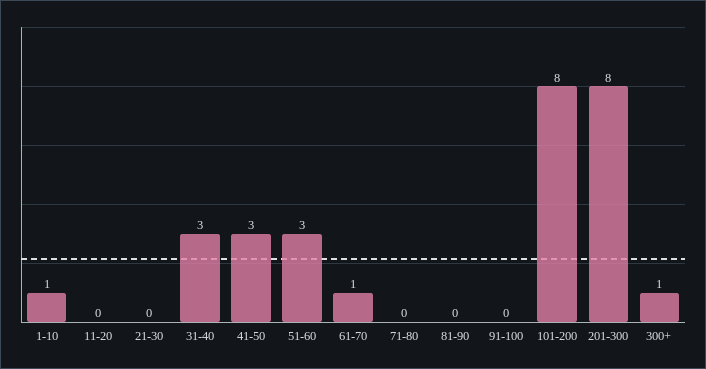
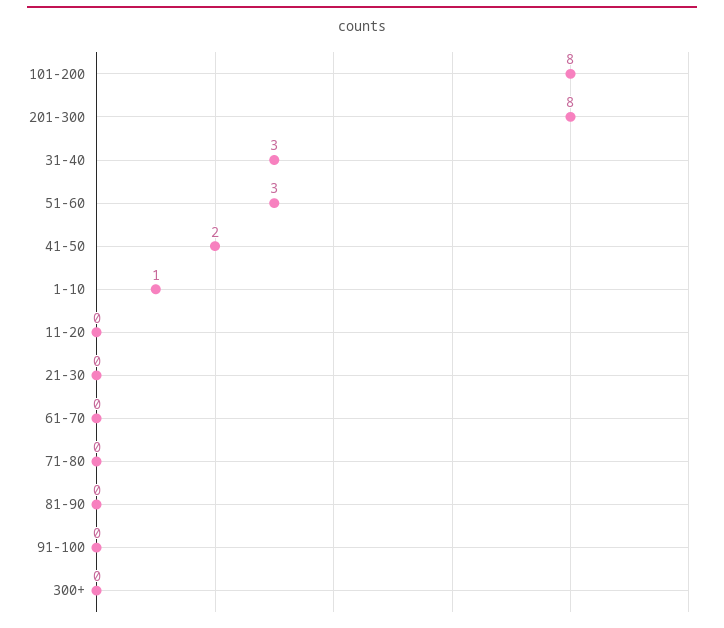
  {
    "1-10": 1,
    "11-20": 0,
    "21-30": 0,
    "31-40": 3,
-   "41-50": 3,
+   "41-50": 2,
    "51-60": 3,
-   "61-70": 1,
+   "61-70": 0,
    "71-80": 0,
    "81-90": 0,
    "91-100": 0,
    "101-200": 8,
    "201-300": 8,
-   "300+": 1
+   "300+": 0
  }

